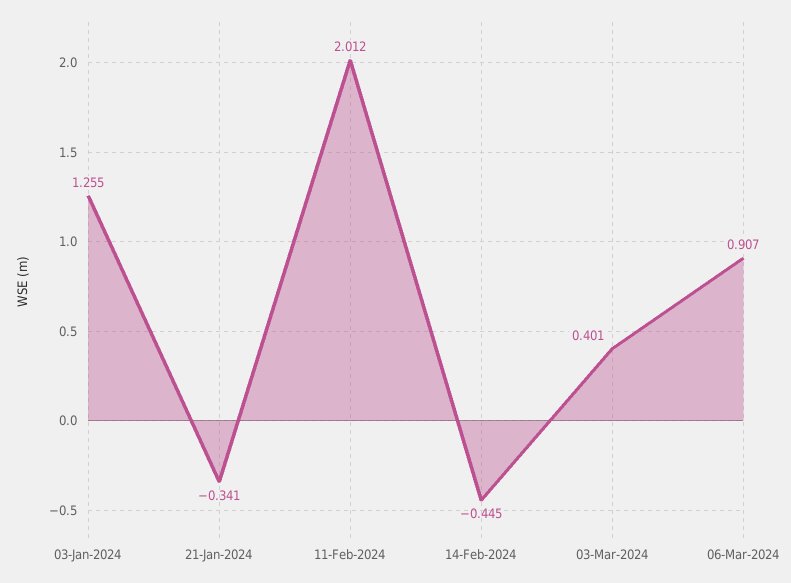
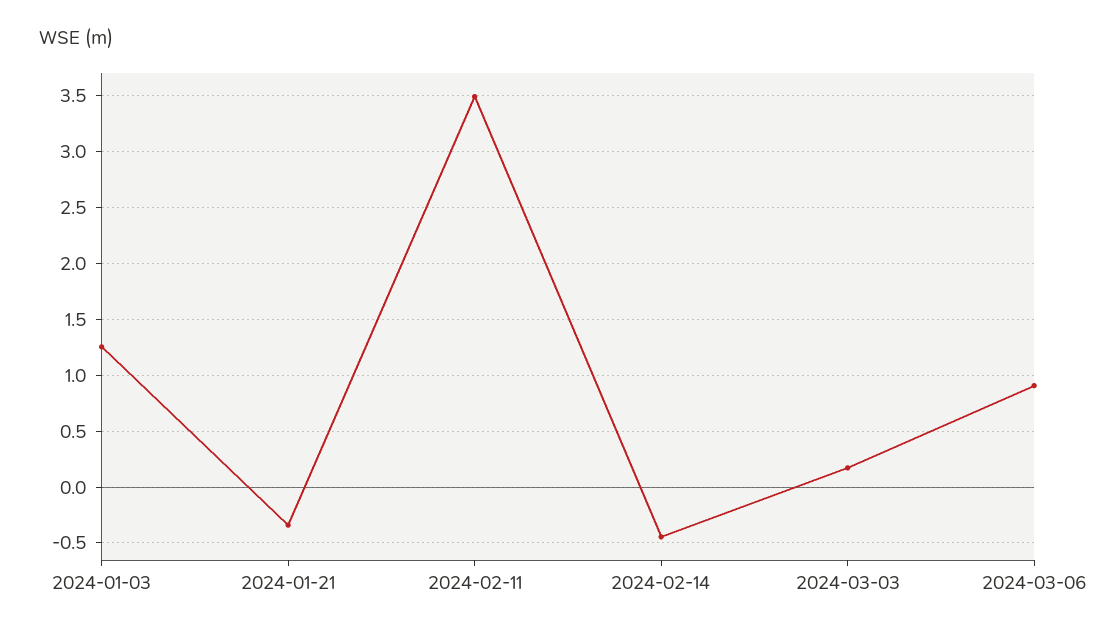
  {
    "03-Jan-2024": 1.255,
    "21-Jan-2024": -0.341,
-   "11-Feb-2024": 2.012,
+   "11-Feb-2024": 3.5,
    "14-Feb-2024": -0.445,
-   "03-Mar-2024": 0.401,
+   "03-Mar-2024": 0.2,
    "06-Mar-2024": 0.907
  }

